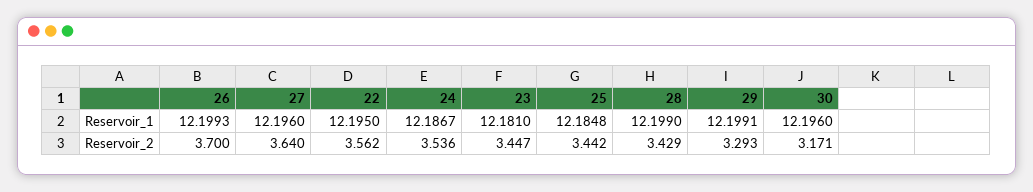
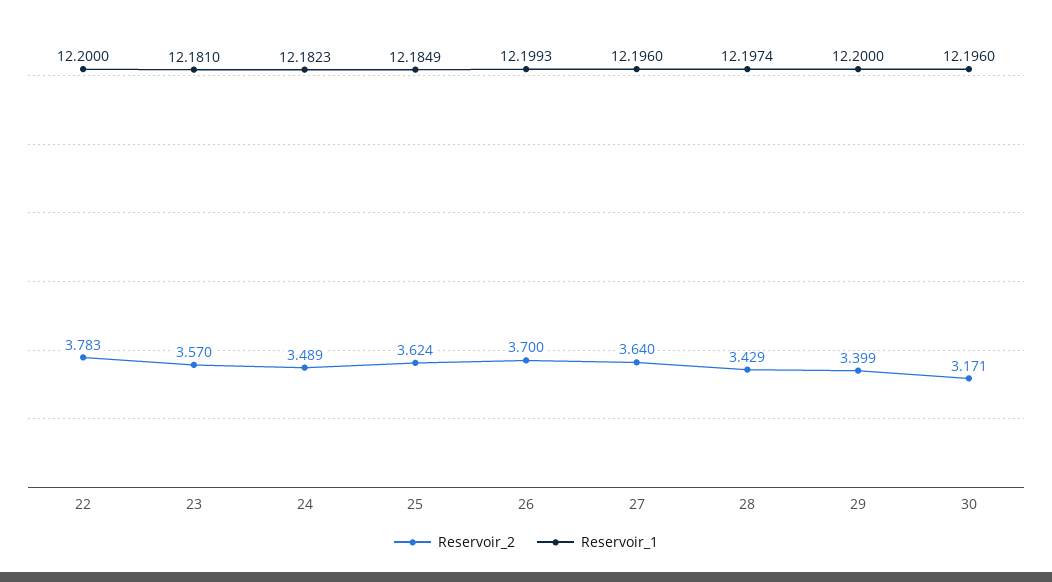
  {
    "Reservoir_1": {
      "26": 12.1993,
      "27": 12.196,
-     "22": 12.195,
+     "22": 12.2,
-     "24": 12.1867,
+     "24": 12.1823,
      "23": 12.181,
-     "25": 12.1848,
+     "25": 12.1849,
-     "28": 12.199,
+     "28": 12.1974,
-     "29": 12.1991,
+     "29": 12.2,
      "30": 12.196
    },
    "Reservoir_2": {
      "26": 3.7,
      "27": 3.64,
-     "22": 3.562,
+     "22": 3.783,
-     "24": 3.536,
+     "24": 3.489,
-     "23": 3.447,
+     "23": 3.57,
-     "25": 3.442,
+     "25": 3.624,
      "28": 3.429,
-     "29": 3.293,
+     "29": 3.399,
      "30": 3.171
    }
  }

